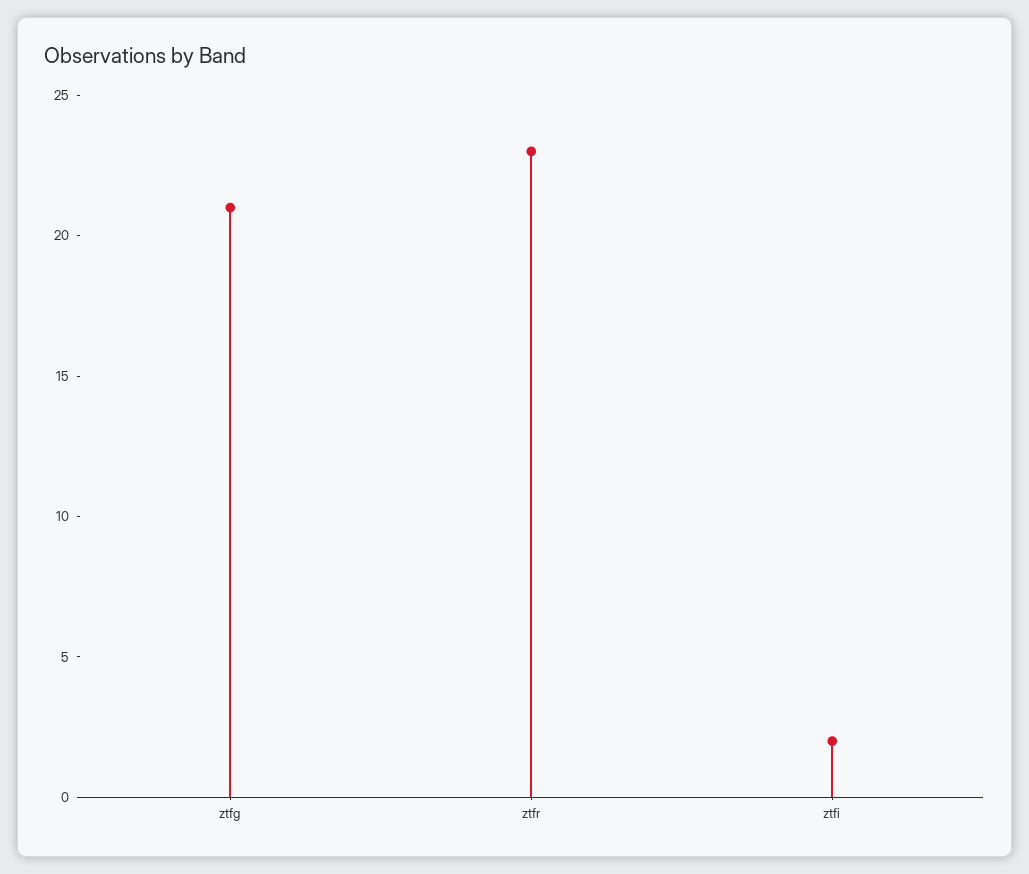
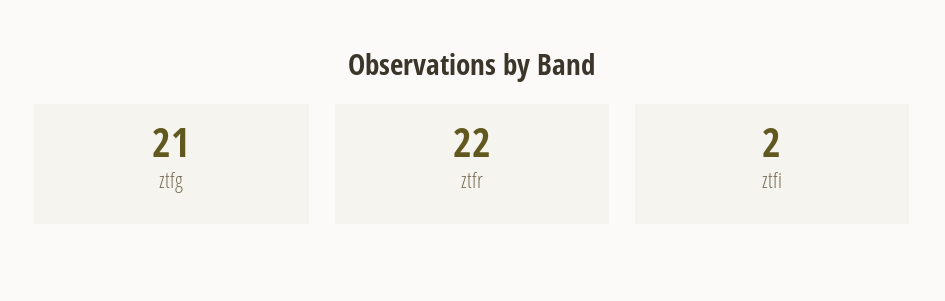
  {
    "ztfg": 21,
-   "ztfr": 23,
+   "ztfr": 22,
    "ztfi": 2
  }

